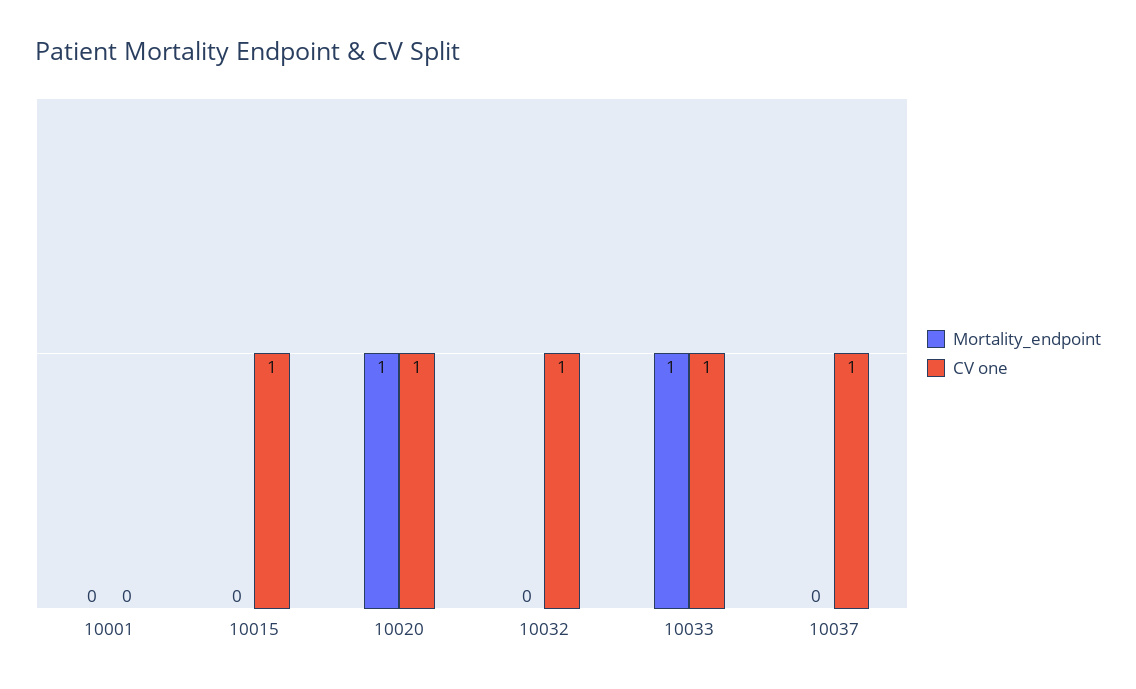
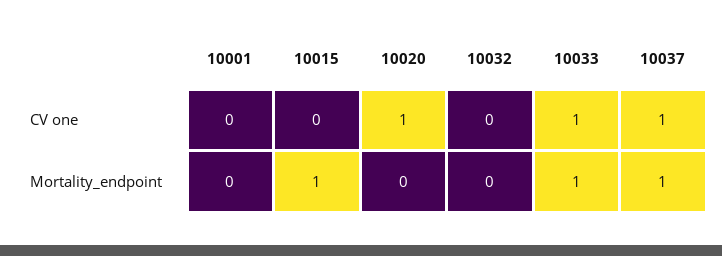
  {
    "Mortality_endpoint": {
      "10001": 0,
-     "10015": 0,
+     "10015": 1,
-     "10020": 1,
+     "10020": 0,
      "10032": 0,
      "10033": 1,
-     "10037": 0
+     "10037": 1
    },
    "CV one": {
      "10001": 0,
-     "10015": 1,
+     "10015": 0,
      "10020": 1,
-     "10032": 1,
+     "10032": 0,
      "10033": 1,
      "10037": 1
    }
  }

